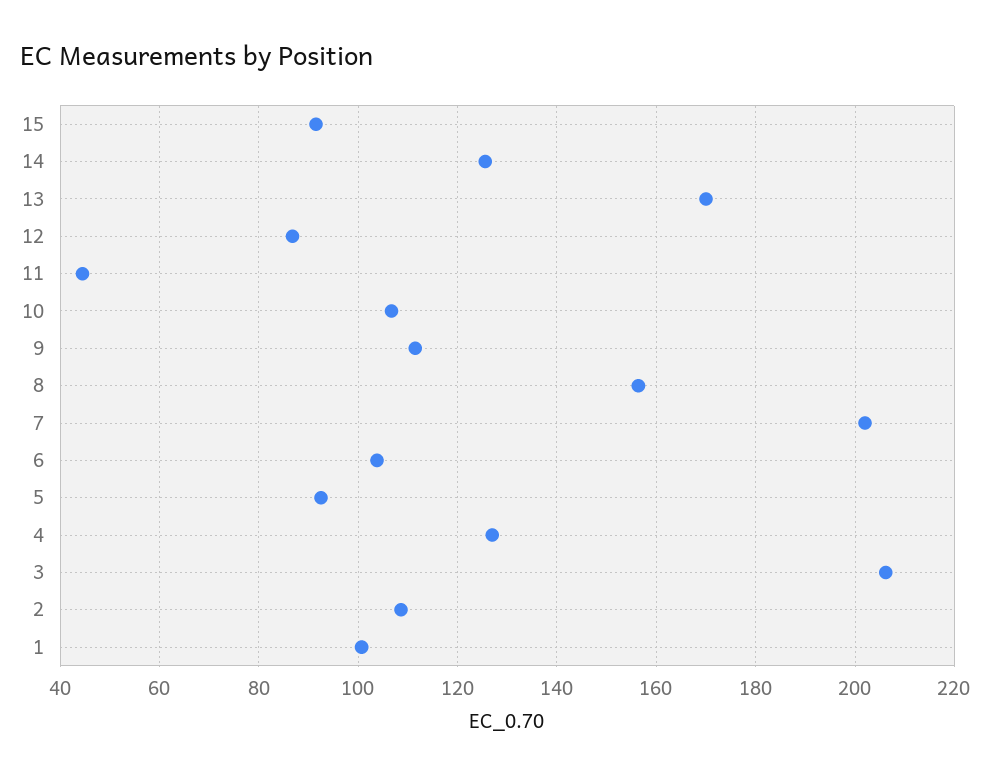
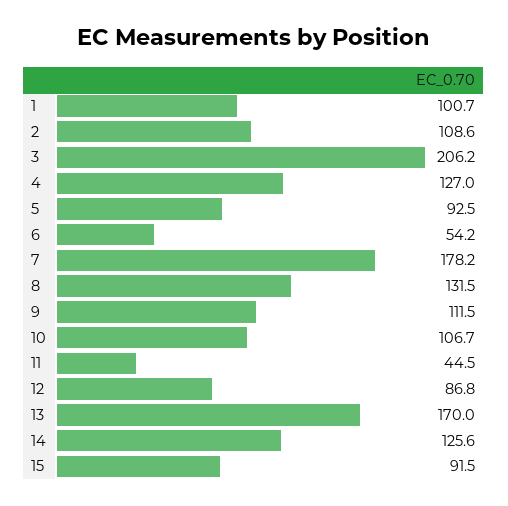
  {
    "15": 91.5,
    "14": 125.6,
    "13": 170,
    "12": 86.8,
    "11": 44.5,
    "10": 106.7,
    "9": 111.5,
-   "8": 156,
+   "8": 131.5,
-   "7": 202,
+   "7": 178.2,
-   "6": 104,
+   "6": 54.2,
    "5": 92.5,
    "4": 127,
    "3": 206.2,
    "2": 108.6,
    "1": 100.7
  }

